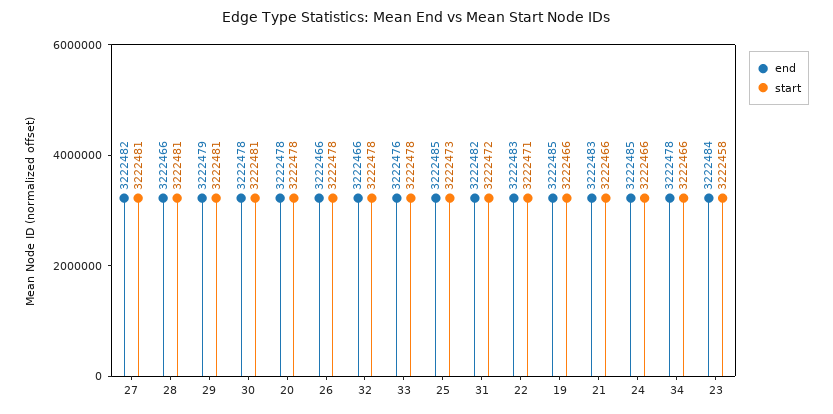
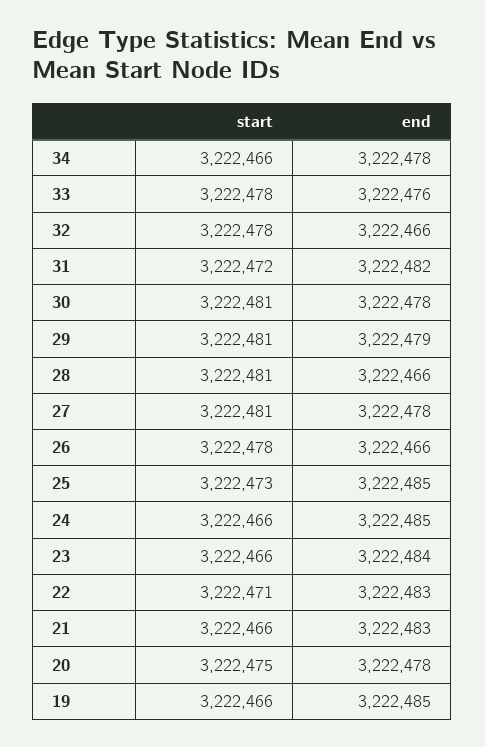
  {
    "end": {
-     "27": 3222482,
+     "27": 3222478,
      "28": 3222466,
      "29": 3222479,
      "30": 3222478,
      "20": 3222478,
      "26": 3222466,
      "32": 3222466,
      "33": 3222476,
      "25": 3222485,
      "31": 3222482,
      "22": 3222483,
      "19": 3222485,
      "21": 3222483,
      "24": 3222485,
      "34": 3222478,
      "23": 3222484
    },
    "start": {
      "27": 3222481,
      "28": 3222481,
      "29": 3222481,
      "30": 3222481,
-     "20": 3222478,
+     "20": 3222475,
      "26": 3222478,
      "32": 3222478,
      "33": 3222478,
      "25": 3222473,
      "31": 3222472,
      "22": 3222471,
      "19": 3222466,
      "21": 3222466,
      "24": 3222466,
      "34": 3222466,
-     "23": 3222458
+     "23": 3222466
    }
  }

